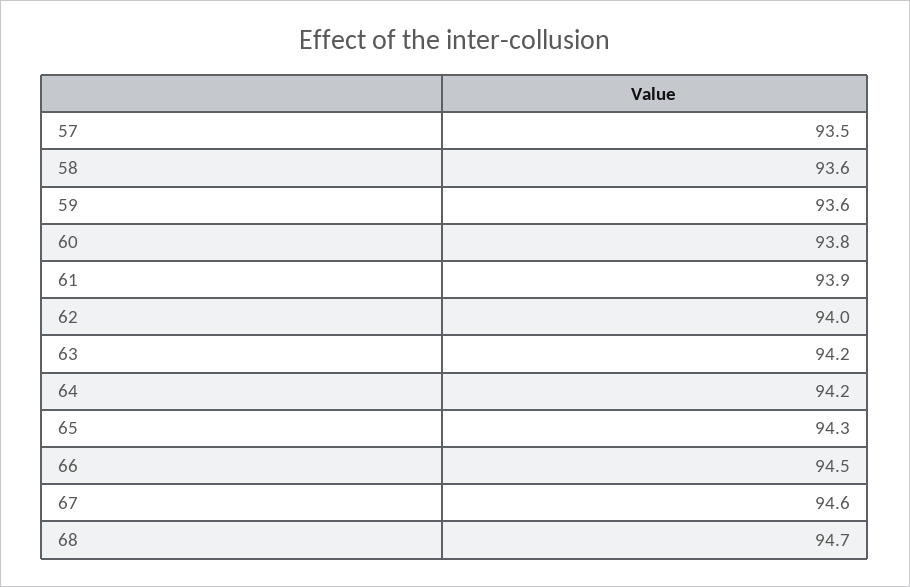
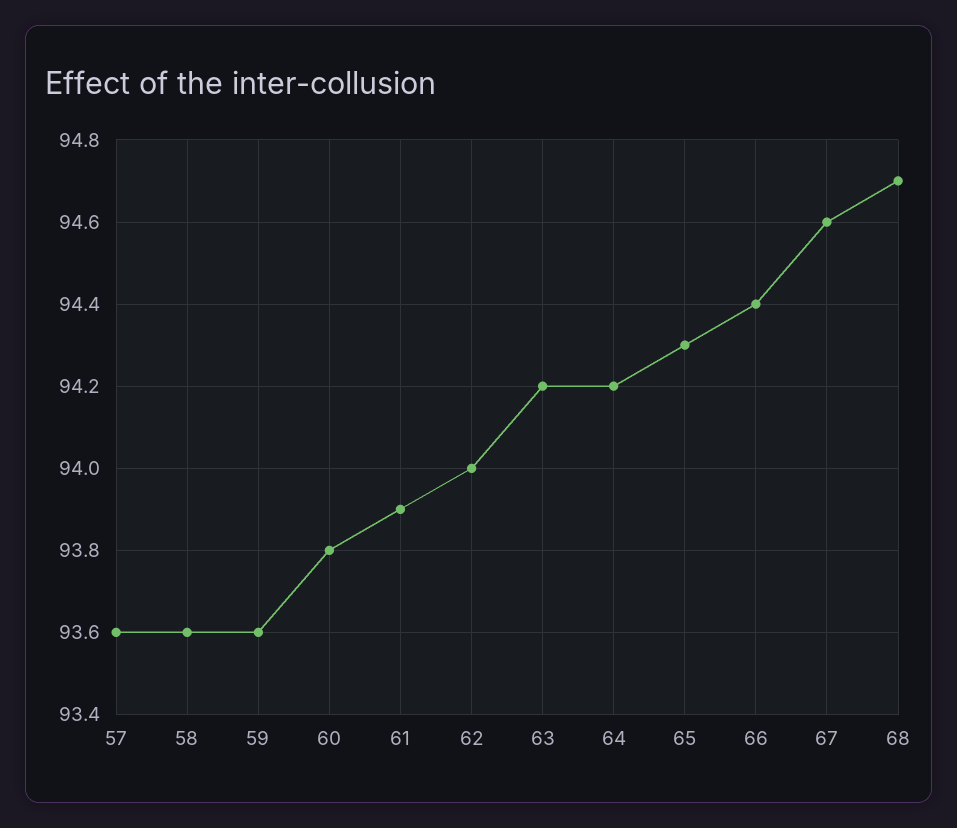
  {
-   "57": 93.5,
+   "57": 93.6,
    "58": 93.6,
    "59": 93.6,
    "60": 93.8,
    "61": 93.9,
    "62": 94,
    "63": 94.2,
    "64": 94.2,
    "65": 94.3,
-   "66": 94.5,
+   "66": 94.4,
    "67": 94.6,
    "68": 94.7
  }

